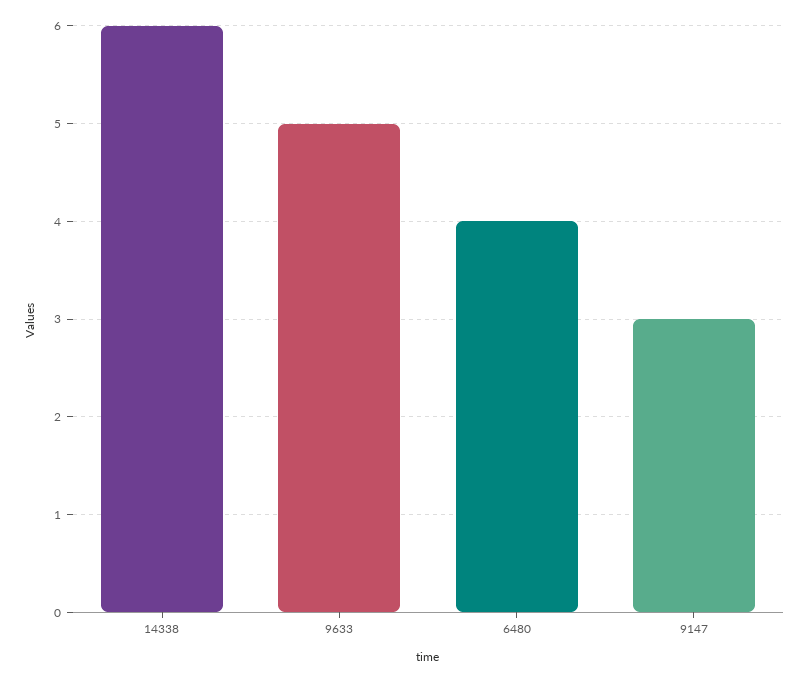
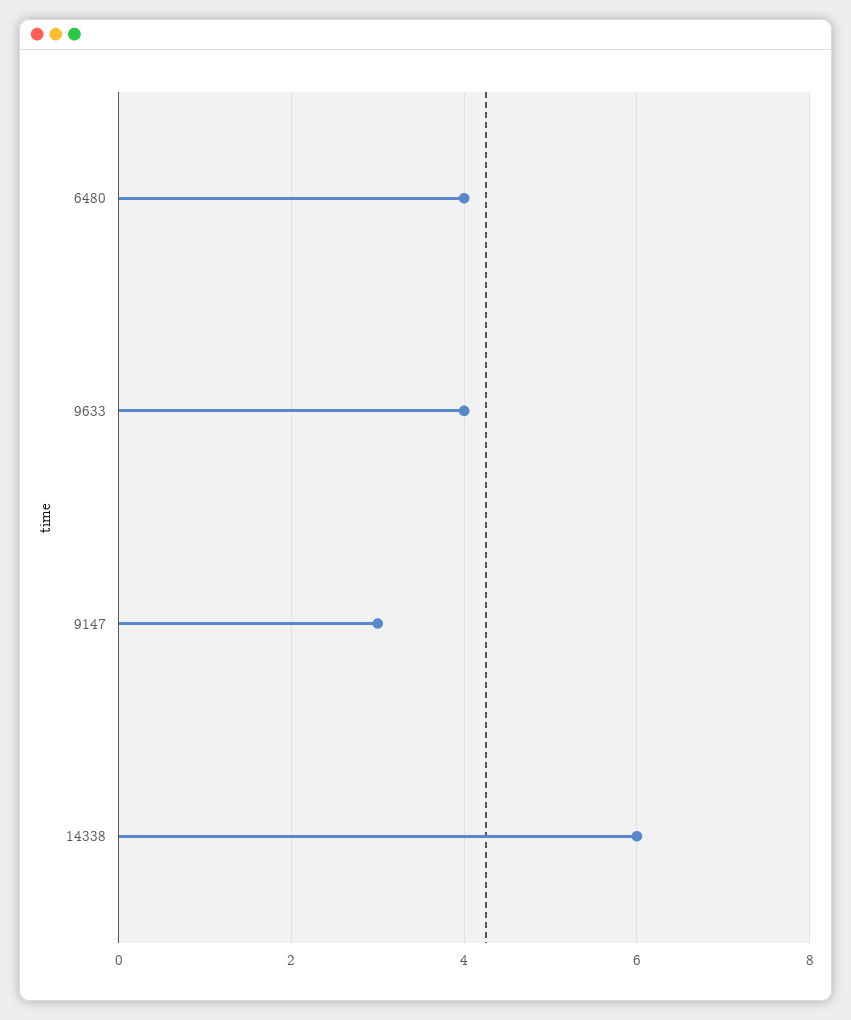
  {
    "14338": 6,
-   "9633": 5,
+   "9633": 4,
    "6480": 4,
    "9147": 3
  }

